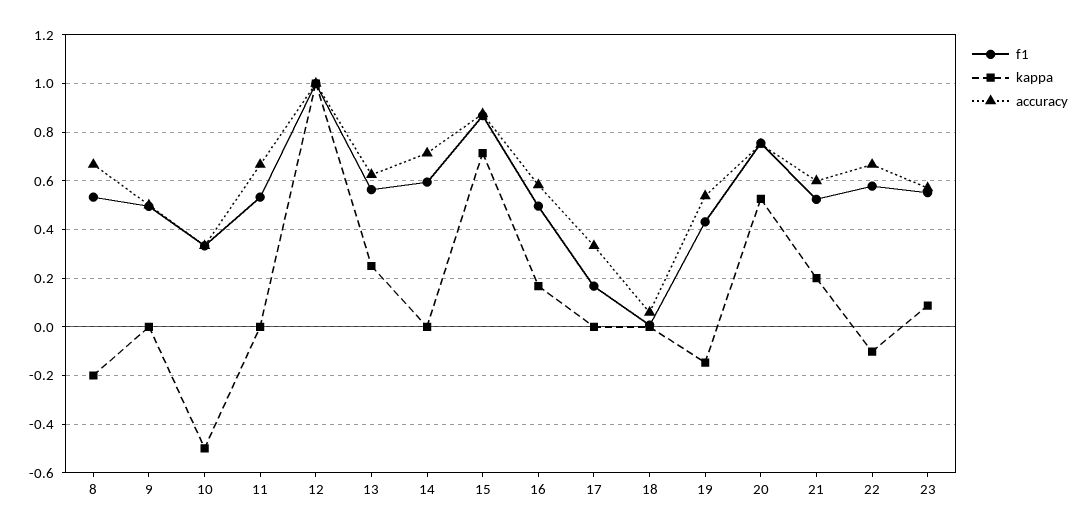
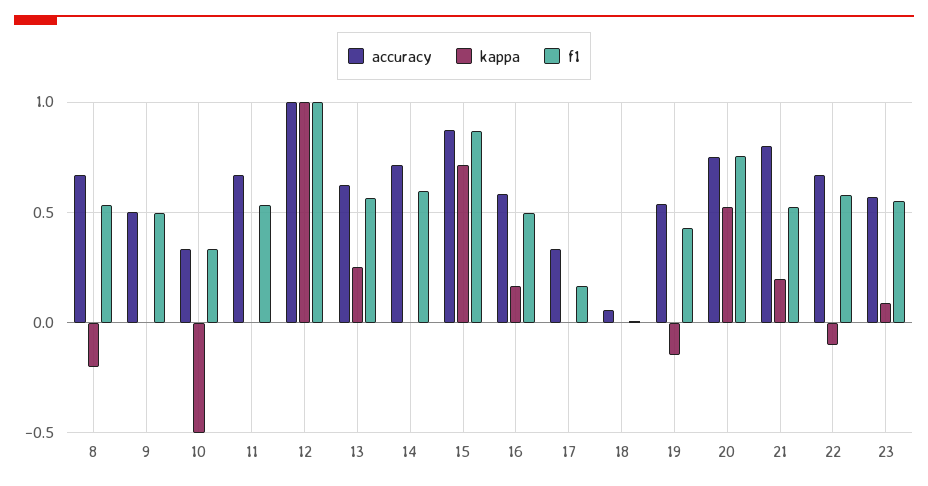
  {
    "f1": {
      "8": 0.525,
      "9": 0.5,
      "10": 0.325,
      "11": 0.525,
      "12": 1,
      "13": 0.575,
      "14": 0.6,
      "15": 0.875,
      "16": 0.5,
      "17": 0.175,
      "18": 0,
      "19": 0.425,
      "20": 0.75,
      "21": 0.525,
      "22": 0.575,
      "23": 0.55
    },
    "kappa": {
      "8": -0.2,
      "9": 0,
      "10": -0.5,
      "11": 0,
      "12": 1,
      "13": 0.25,
      "14": 0,
      "15": 0.725,
      "16": 0.175,
      "17": 0,
      "18": 0,
      "19": -0.15,
      "20": 0.525,
      "21": 0.2,
      "22": -0.1,
      "23": 0.075
    },
    "accuracy": {
      "8": 0.675,
      "9": 0.5,
      "10": 0.325,
      "11": 0.675,
      "12": 1,
      "13": 0.625,
      "14": 0.725,
      "15": 0.875,
      "16": 0.575,
      "17": 0.325,
      "18": 0.05,
      "19": 0.55,
      "20": 0.75,
-     "21": 0.6,
+     "21": 0.8,
      "22": 0.675,
      "23": 0.575
    }
  }

